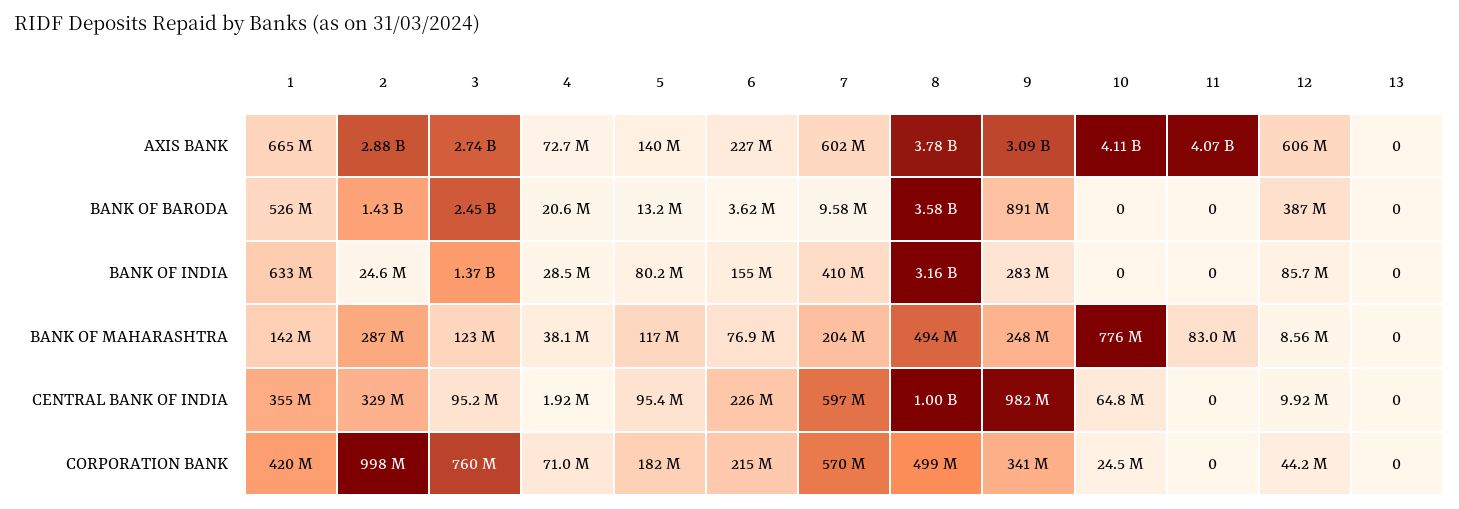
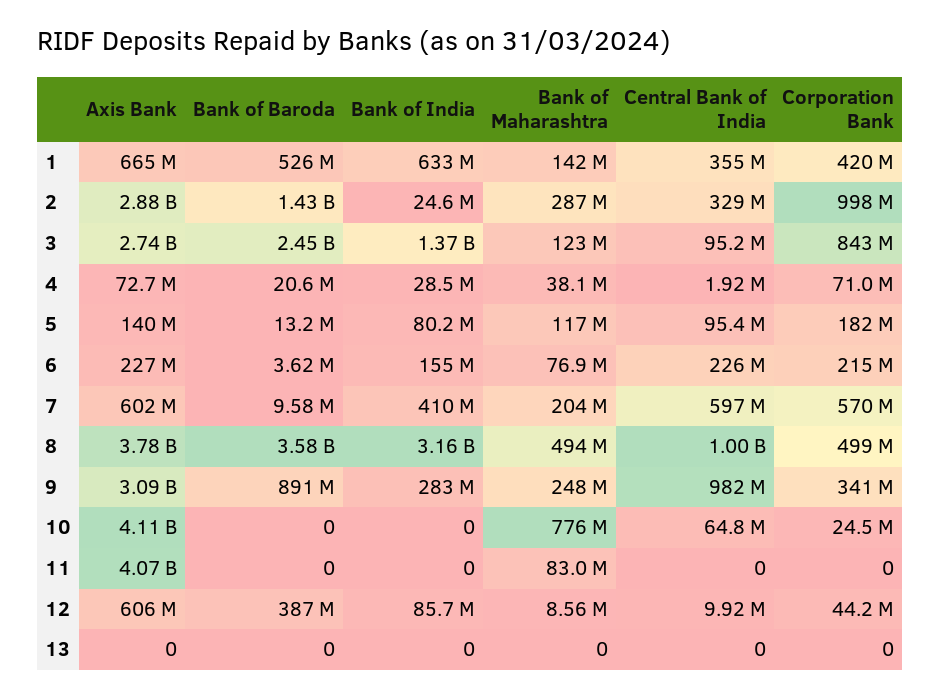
  {
    "1": {
      "AXIS BANK": 665000000,
      "BANK OF BARODA": 526000000,
      "BANK OF INDIA": 633000000,
      "BANK OF MAHARASHTRA": 142000000,
      "CENTRAL BANK OF INDIA": 355000000,
      "CORPORATION BANK": 420000000
    },
    "2": {
      "AXIS BANK": 2880000000,
      "BANK OF BARODA": 1430000000,
      "BANK OF INDIA": 24600000,
      "BANK OF MAHARASHTRA": 287000000,
      "CENTRAL BANK OF INDIA": 329000000,
      "CORPORATION BANK": 998000000
    },
    "3": {
      "AXIS BANK": 2740000000,
      "BANK OF BARODA": 2450000000,
      "BANK OF INDIA": 1370000000,
      "BANK OF MAHARASHTRA": 123000000,
      "CENTRAL BANK OF INDIA": 95200000,
-     "CORPORATION BANK": 760000000
+     "CORPORATION BANK": 843000000
    },
    "4": {
      "AXIS BANK": 72700000,
      "BANK OF BARODA": 20600000,
      "BANK OF INDIA": 28500000,
      "BANK OF MAHARASHTRA": 38100000,
      "CENTRAL BANK OF INDIA": 1920000,
      "CORPORATION BANK": 71000000
    },
    "5": {
      "AXIS BANK": 140000000,
      "BANK OF BARODA": 13200000,
      "BANK OF INDIA": 80200000,
      "BANK OF MAHARASHTRA": 117000000,
      "CENTRAL BANK OF INDIA": 95400000,
      "CORPORATION BANK": 182000000
    },
    "6": {
      "AXIS BANK": 227000000,
      "BANK OF BARODA": 3620000,
      "BANK OF INDIA": 155000000,
      "BANK OF MAHARASHTRA": 76900000,
      "CENTRAL BANK OF INDIA": 226000000,
      "CORPORATION BANK": 215000000
    },
    "7": {
      "AXIS BANK": 602000000,
      "BANK OF BARODA": 9580000,
      "BANK OF INDIA": 410000000,
      "BANK OF MAHARASHTRA": 204000000,
      "CENTRAL BANK OF INDIA": 597000000,
      "CORPORATION BANK": 570000000
    },
    "8": {
      "AXIS BANK": 3780000000,
      "BANK OF BARODA": 3580000000,
      "BANK OF INDIA": 3160000000,
      "BANK OF MAHARASHTRA": 494000000,
      "CENTRAL BANK OF INDIA": 1000000000,
      "CORPORATION BANK": 499000000
    },
    "9": {
      "AXIS BANK": 3090000000,
      "BANK OF BARODA": 891000000,
      "BANK OF INDIA": 283000000,
      "BANK OF MAHARASHTRA": 248000000,
      "CENTRAL BANK OF INDIA": 982000000,
      "CORPORATION BANK": 341000000
    },
    "10": {
      "AXIS BANK": 4110000000,
      "BANK OF BARODA": 0,
      "BANK OF INDIA": 0,
      "BANK OF MAHARASHTRA": 776000000,
      "CENTRAL BANK OF INDIA": 64800000,
      "CORPORATION BANK": 24500000
    },
    "11": {
      "AXIS BANK": 4070000000,
      "BANK OF BARODA": 0,
      "BANK OF INDIA": 0,
      "BANK OF MAHARASHTRA": 83000000,
      "CENTRAL BANK OF INDIA": 0,
      "CORPORATION BANK": 0
    },
    "12": {
      "AXIS BANK": 606000000,
      "BANK OF BARODA": 387000000,
      "BANK OF INDIA": 85700000,
      "BANK OF MAHARASHTRA": 8560000,
      "CENTRAL BANK OF INDIA": 9920000,
      "CORPORATION BANK": 44200000
    },
    "13": {
      "AXIS BANK": 0,
      "BANK OF BARODA": 0,
      "BANK OF INDIA": 0,
      "BANK OF MAHARASHTRA": 0,
      "CENTRAL BANK OF INDIA": 0,
      "CORPORATION BANK": 0
    }
  }

